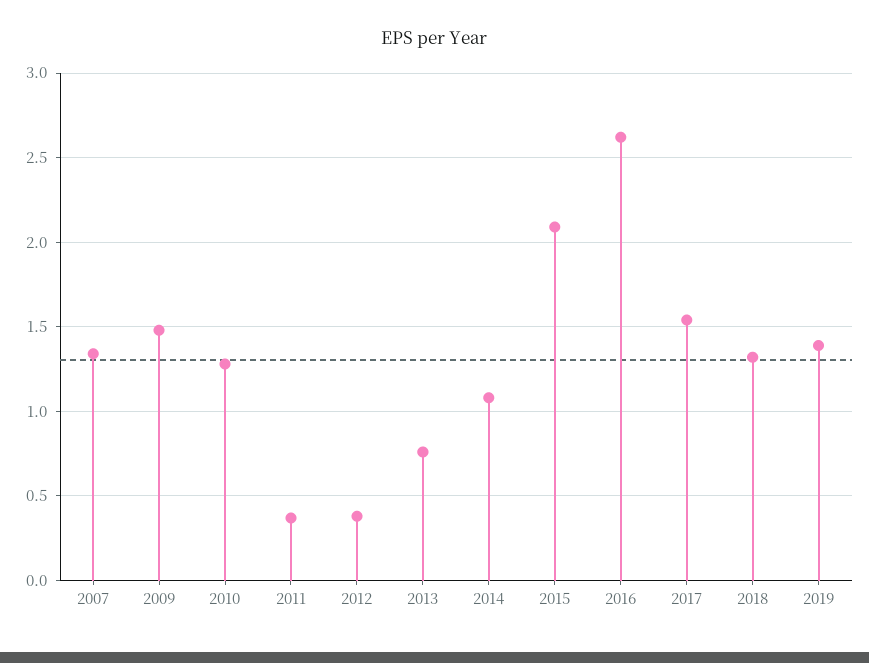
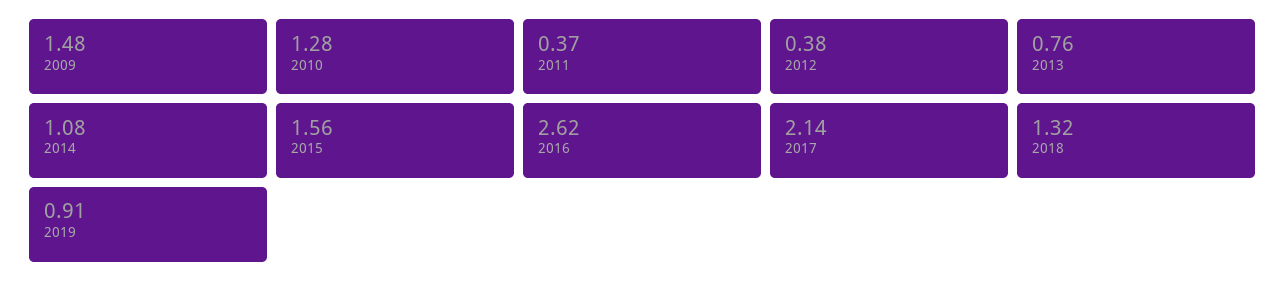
  {
-   "2007": 1.35,
    "2009": 1.48,
    "2010": 1.28,
    "2011": 0.37,
    "2012": 0.38,
    "2013": 0.76,
    "2014": 1.08,
-   "2015": 2.1,
+   "2015": 1.56,
    "2016": 2.62,
-   "2017": 1.55,
+   "2017": 2.14,
    "2018": 1.32,
-   "2019": 1.4
+   "2019": 0.91
  }

